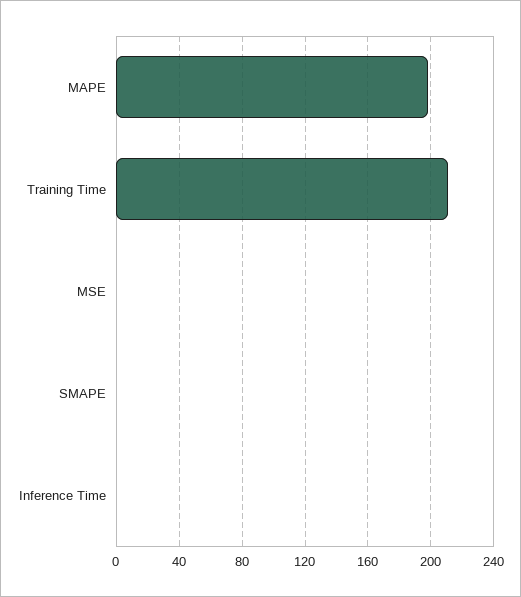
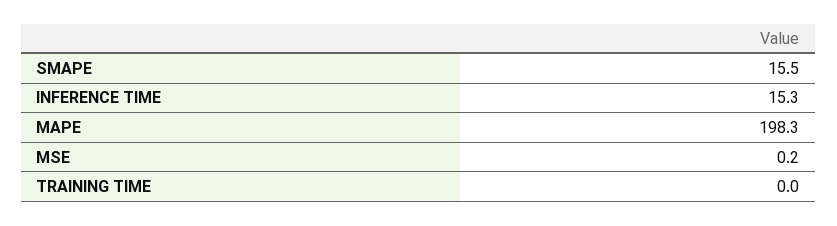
  {
    "MAPE": 198.3,
-   "Training Time": 210,
+   "Training Time": 0,
    "MSE": 0.2,
-   "SMAPE": 0,
+   "SMAPE": 15.5,
-   "Inference Time": 0
+   "Inference Time": 15.3
  }

